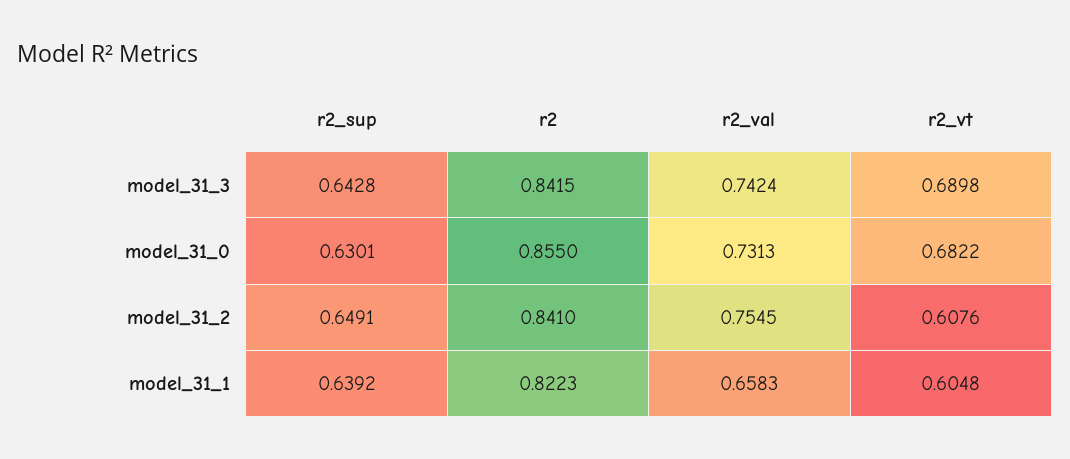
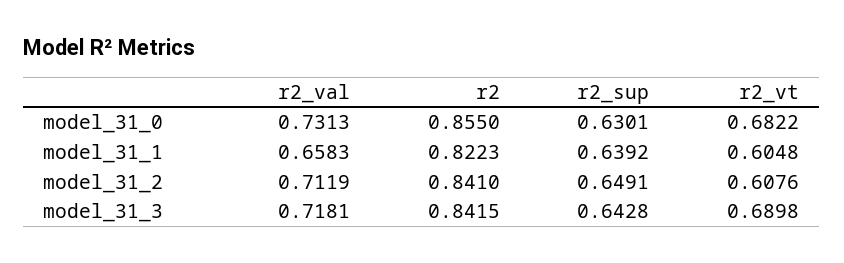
  {
    "r2_sup": {
      "model_31_3": 0.6428,
      "model_31_0": 0.6301,
      "model_31_2": 0.6491,
      "model_31_1": 0.6392
    },
    "r2": {
      "model_31_3": 0.8415,
      "model_31_0": 0.855,
      "model_31_2": 0.841,
      "model_31_1": 0.8223
    },
    "r2_val": {
-     "model_31_3": 0.7424,
+     "model_31_3": 0.7181,
      "model_31_0": 0.7313,
-     "model_31_2": 0.7545,
+     "model_31_2": 0.7119,
      "model_31_1": 0.6583
    },
    "r2_vt": {
      "model_31_3": 0.6898,
      "model_31_0": 0.6822,
      "model_31_2": 0.6076,
      "model_31_1": 0.6048
    }
  }

